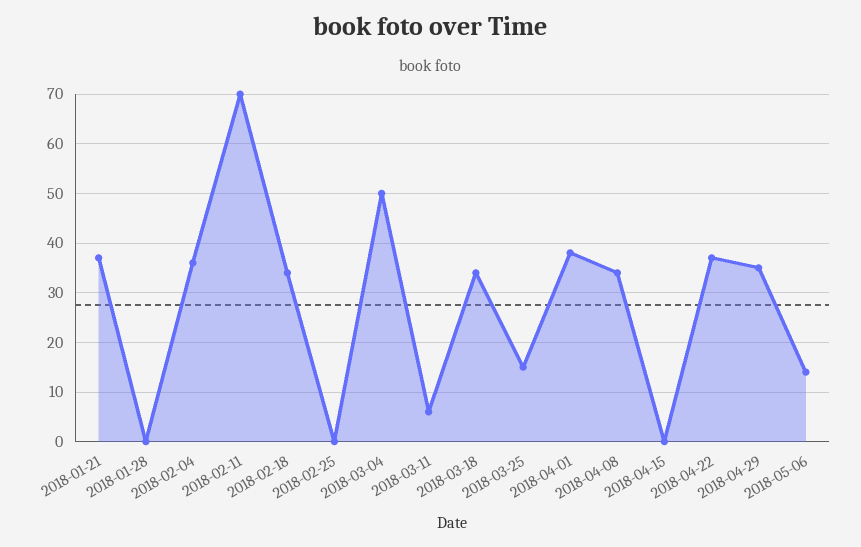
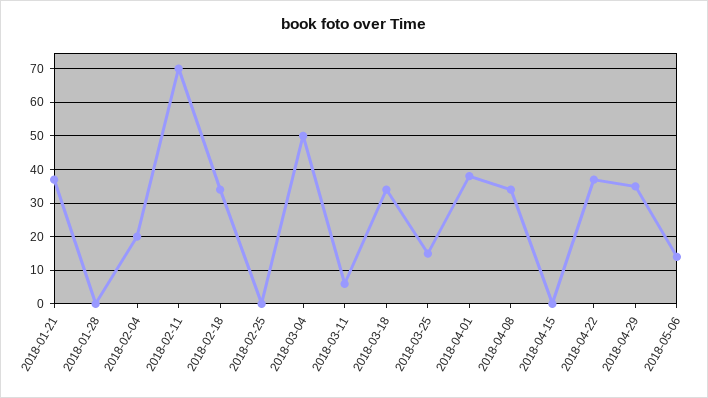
  {
    "2018-01-21": 35,
    "2018-01-28": 0,
-   "2018-02-04": 35,
+   "2018-02-04": 20,
    "2018-02-11": 70,
    "2018-02-18": 35,
    "2018-02-25": 0,
    "2018-03-04": 50,
    "2018-03-11": 5,
    "2018-03-18": 35,
    "2018-03-25": 15,
    "2018-04-01": 40,
    "2018-04-08": 35,
    "2018-04-15": 0,
    "2018-04-22": 35,
    "2018-04-29": 35,
    "2018-05-06": 15
  }

